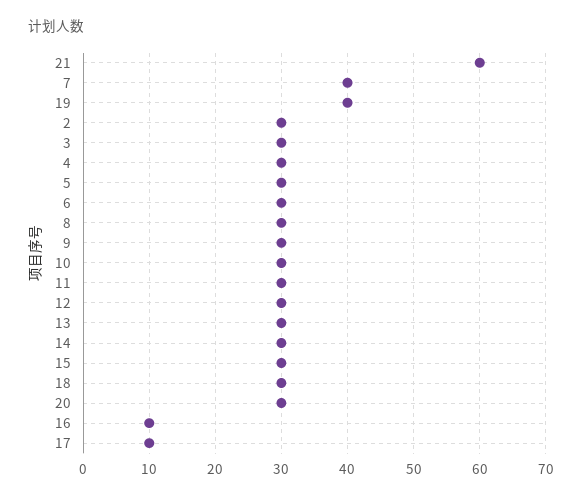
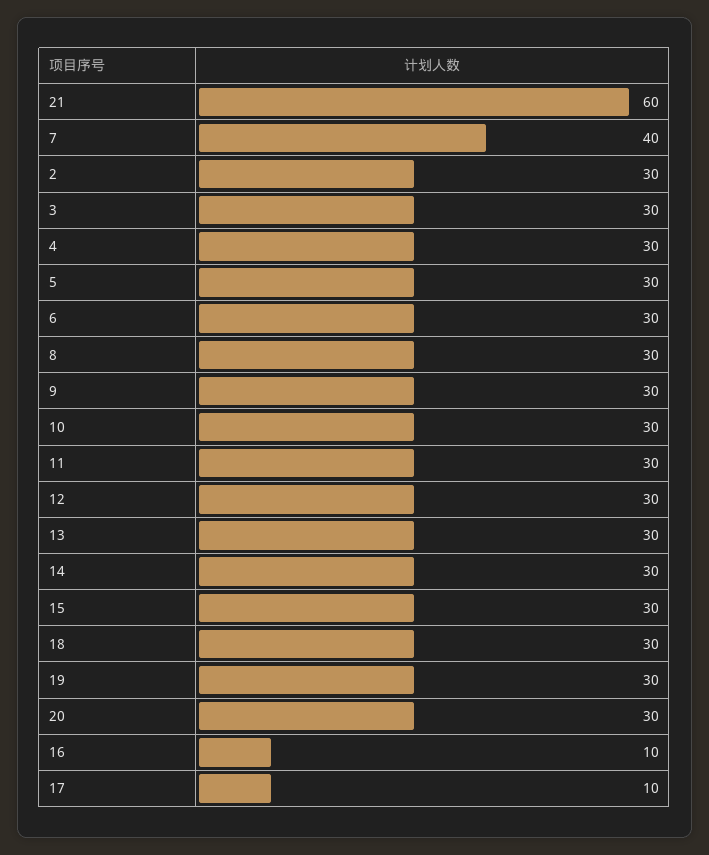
  {
    "21": 60,
    "7": 40,
-   "19": 40,
+   "19": 30,
    "2": 30,
    "3": 30,
    "4": 30,
    "5": 30,
    "6": 30,
    "8": 30,
    "9": 30,
    "10": 30,
    "11": 30,
    "12": 30,
    "13": 30,
    "14": 30,
    "15": 30,
    "18": 30,
    "20": 30,
    "16": 10,
    "17": 10
  }

